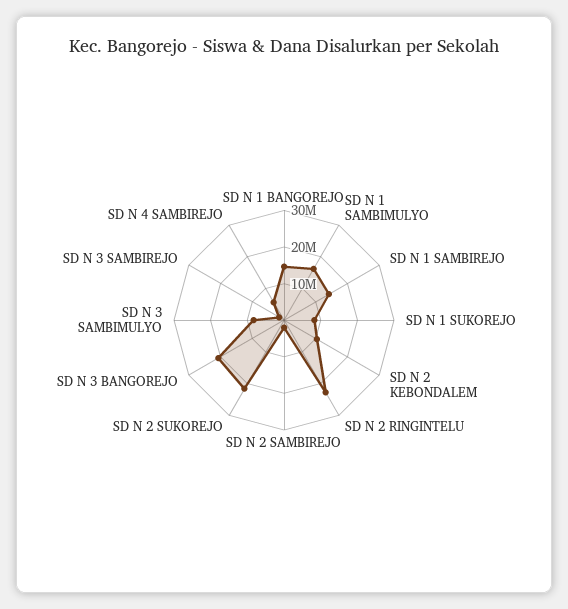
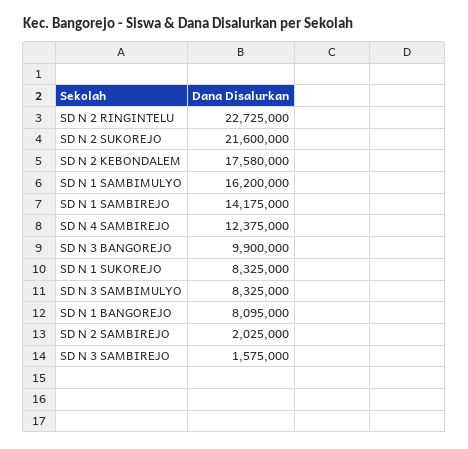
  {
-   "SD N 1 BANGOREJO": 15000000,
+   "SD N 1 BANGOREJO": 8095000,
    "SD N 1 SAMBIMULYO": 16200000,
    "SD N 1 SAMBIREJO": 14175000,
    "SD N 1 SUKOREJO": 8325000,
-   "SD N 2 KEBONDALEM": 10000000,
+   "SD N 2 KEBONDALEM": 17580000,
    "SD N 2 RINGINTELU": 22725000,
    "SD N 2 SAMBIREJO": 2025000,
    "SD N 2 SUKOREJO": 21600000,
-   "SD N 3 BANGOREJO": 20000000,
+   "SD N 3 BANGOREJO": 9900000,
    "SD N 3 SAMBIMULYO": 8325000,
    "SD N 3 SAMBIREJO": 1575000,
-   "SD N 4 SAMBIREJO": 5000000
+   "SD N 4 SAMBIREJO": 12375000
  }

